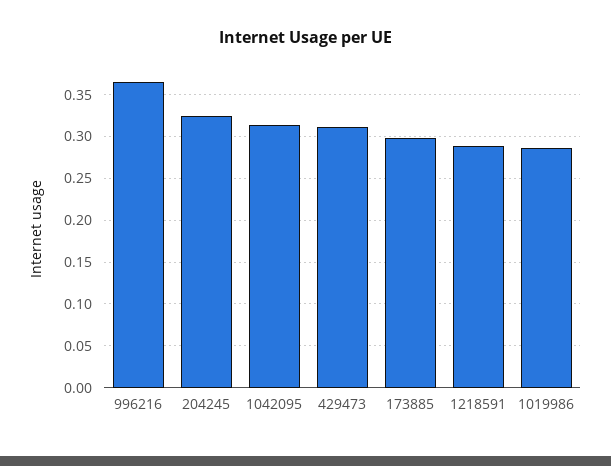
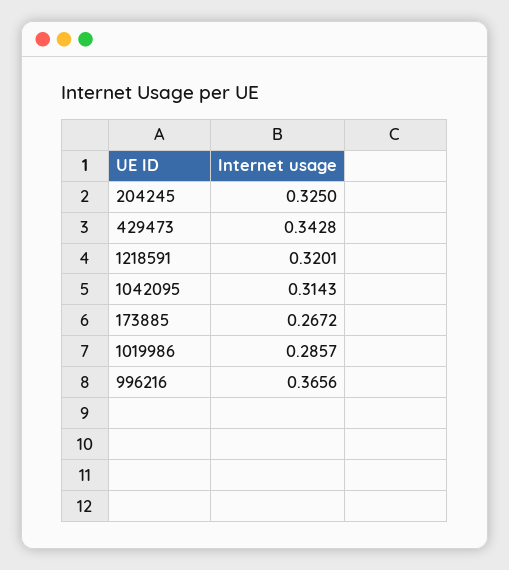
  {
    "996216": 0.3656,
    "204245": 0.325,
    "1042095": 0.3143,
-   "429473": 0.31,
+   "429473": 0.3428,
-   "173885": 0.3,
+   "173885": 0.2672,
-   "1218591": 0.29,
+   "1218591": 0.3201,
    "1019986": 0.2857
  }

